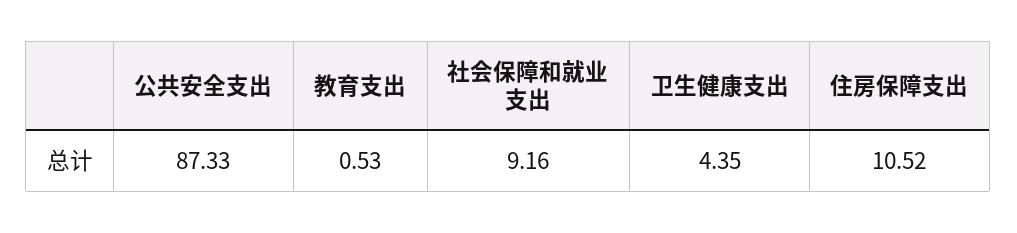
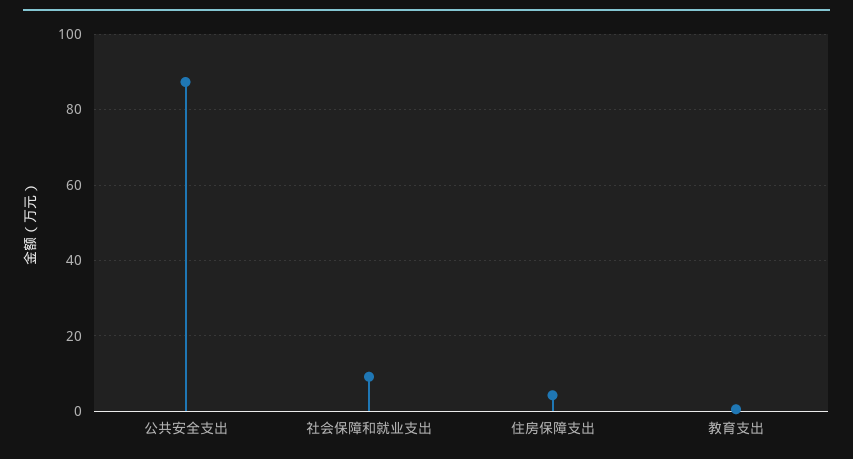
  {
    "公共安全支出": 87.33,
    "教育支出": 0.53,
    "社会保障和就业支出": 9.16,
-   "卫生健康支出": 4.35,
-   "住房保障支出": 10.52
+   "住房保障支出": 4
  }

